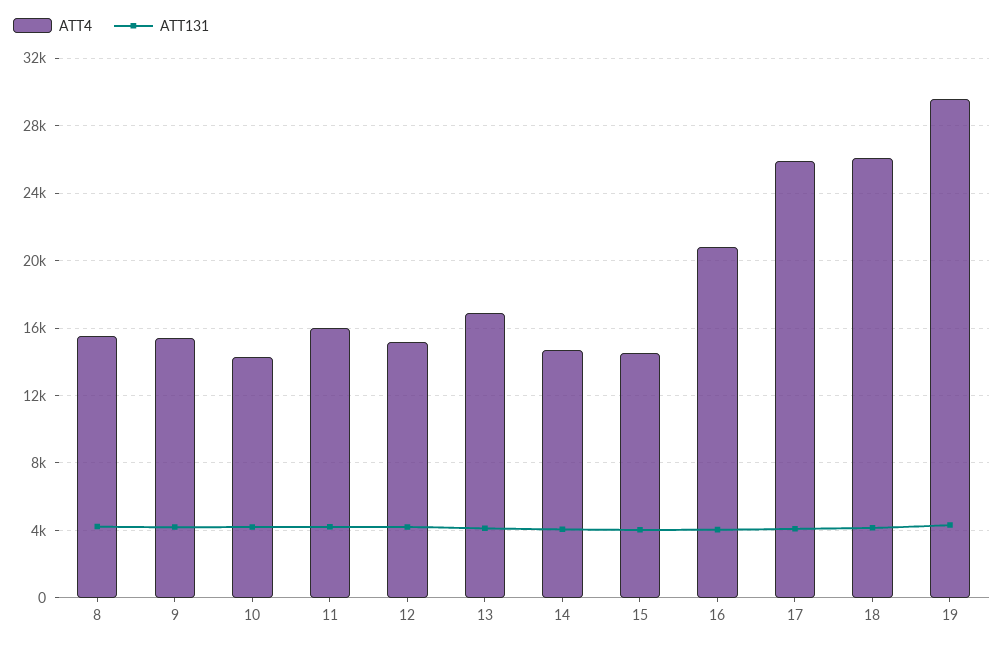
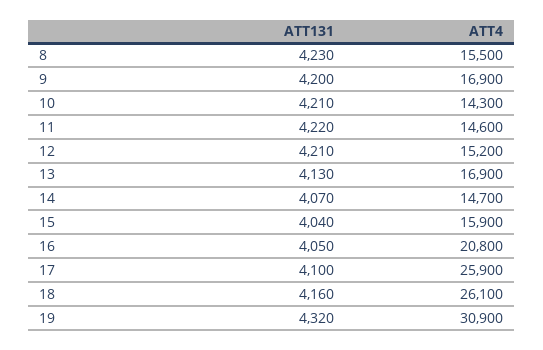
  {
    "ATT4": {
      "8": 15500,
-     "9": 15500,
+     "9": 16900,
      "10": 14300,
-     "11": 16000,
+     "11": 14600,
      "12": 15200,
      "13": 16900,
      "14": 14700,
-     "15": 14500,
+     "15": 15900,
      "16": 20800,
      "17": 25900,
      "18": 26100,
-     "19": 29500
+     "19": 30900
    },
    "ATT131": {
      "8": 4230,
      "9": 4200,
      "10": 4210,
      "11": 4220,
      "12": 4210,
      "13": 4130,
      "14": 4070,
      "15": 4040,
      "16": 4050,
      "17": 4100,
      "18": 4160,
      "19": 4320
    }
  }

